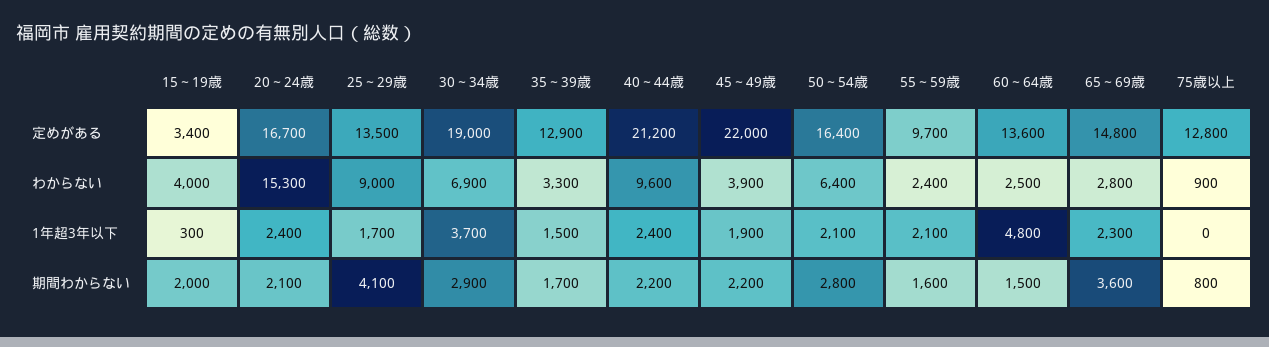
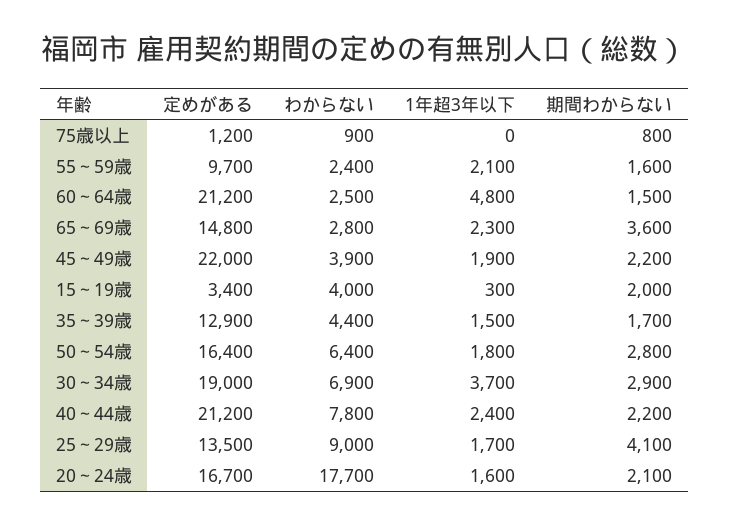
  {
    "15～19歳": {
      "定めがある": 3400,
      "わからない": 4000,
      "1年超3年以下": 300,
      "期間わからない": 2000
    },
    "20～24歳": {
      "定めがある": 16700,
-     "わからない": 15300,
+     "わからない": 17700,
-     "1年超3年以下": 2400,
+     "1年超3年以下": 1600,
      "期間わからない": 2100
    },
    "25～29歳": {
      "定めがある": 13500,
      "わからない": 9000,
      "1年超3年以下": 1700,
      "期間わからない": 4100
    },
    "30～34歳": {
      "定めがある": 19000,
      "わからない": 6900,
      "1年超3年以下": 3700,
      "期間わからない": 2900
    },
    "35～39歳": {
      "定めがある": 12900,
-     "わからない": 3300,
+     "わからない": 4400,
      "1年超3年以下": 1500,
      "期間わからない": 1700
    },
    "40～44歳": {
      "定めがある": 21200,
-     "わからない": 9600,
+     "わからない": 7800,
      "1年超3年以下": 2400,
      "期間わからない": 2200
    },
    "45～49歳": {
      "定めがある": 22000,
      "わからない": 3900,
      "1年超3年以下": 1900,
      "期間わからない": 2200
    },
    "50～54歳": {
      "定めがある": 16400,
      "わからない": 6400,
-     "1年超3年以下": 2100,
+     "1年超3年以下": 1800,
      "期間わからない": 2800
    },
    "55～59歳": {
      "定めがある": 9700,
      "わからない": 2400,
      "1年超3年以下": 2100,
      "期間わからない": 1600
    },
    "60～64歳": {
-     "定めがある": 13600,
+     "定めがある": 21200,
      "わからない": 2500,
      "1年超3年以下": 4800,
      "期間わからない": 1500
    },
    "65～69歳": {
      "定めがある": 14800,
      "わからない": 2800,
      "1年超3年以下": 2300,
      "期間わからない": 3600
    },
    "75歳以上": {
-     "定めがある": 12800,
+     "定めがある": 1200,
      "わからない": 900,
      "1年超3年以下": 0,
      "期間わからない": 800
    }
  }

